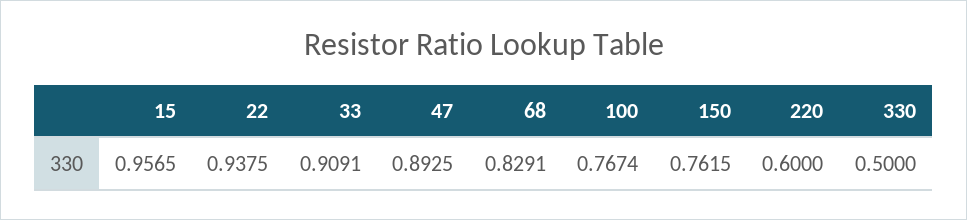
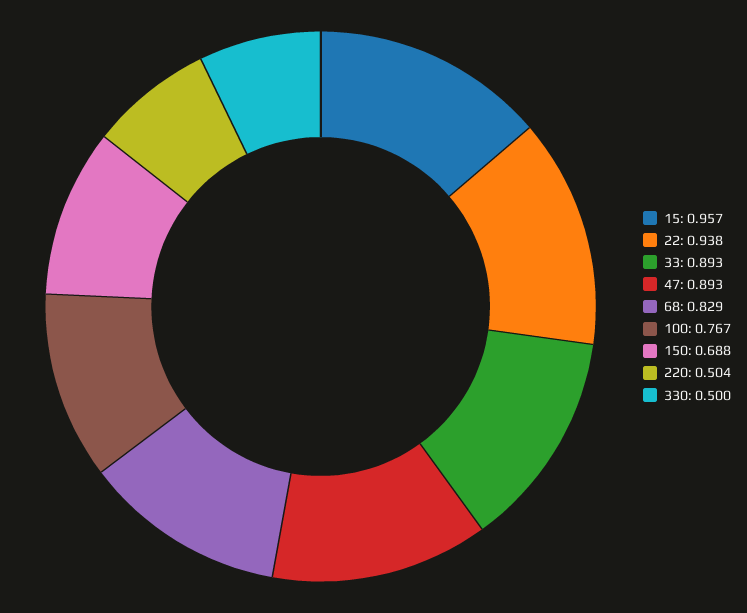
  {
    "15": 0.9565,
    "22": 0.9375,
-   "33": 0.9091,
+   "33": 0.893,
    "47": 0.8925,
    "68": 0.8291,
    "100": 0.7674,
-   "150": 0.7615,
+   "150": 0.688,
-   "220": 0.6,
+   "220": 0.504,
    "330": 0.5
  }

